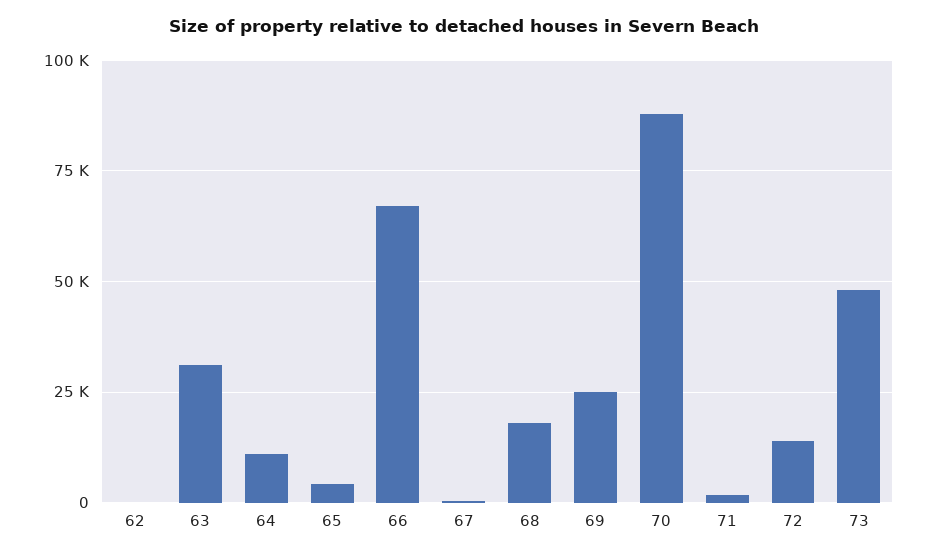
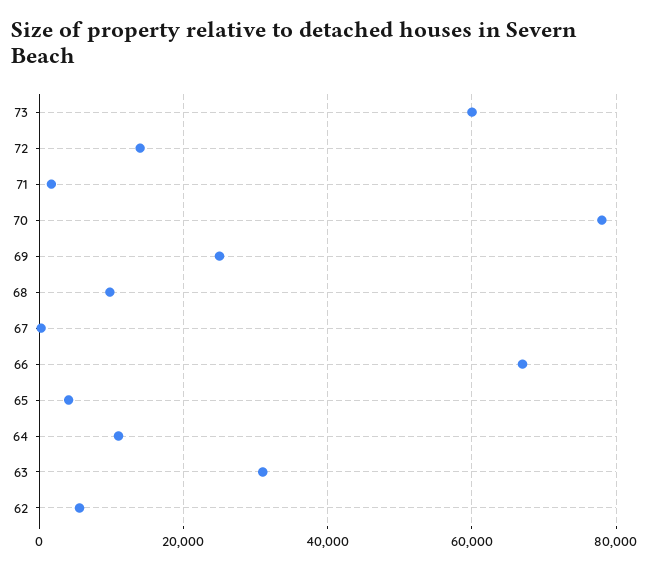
  {
-   "62": 0,
+   "62": 6000,
    "63": 32000,
    "64": 12000,
    "65": 4000,
    "66": 68000,
    "67": 0,
-   "68": 17500,
+   "68": 10000,
    "69": 26000,
-   "70": 87500,
+   "70": 78000,
    "71": 2000,
    "72": 14000,
-   "73": 47500
+   "73": 60000
  }

